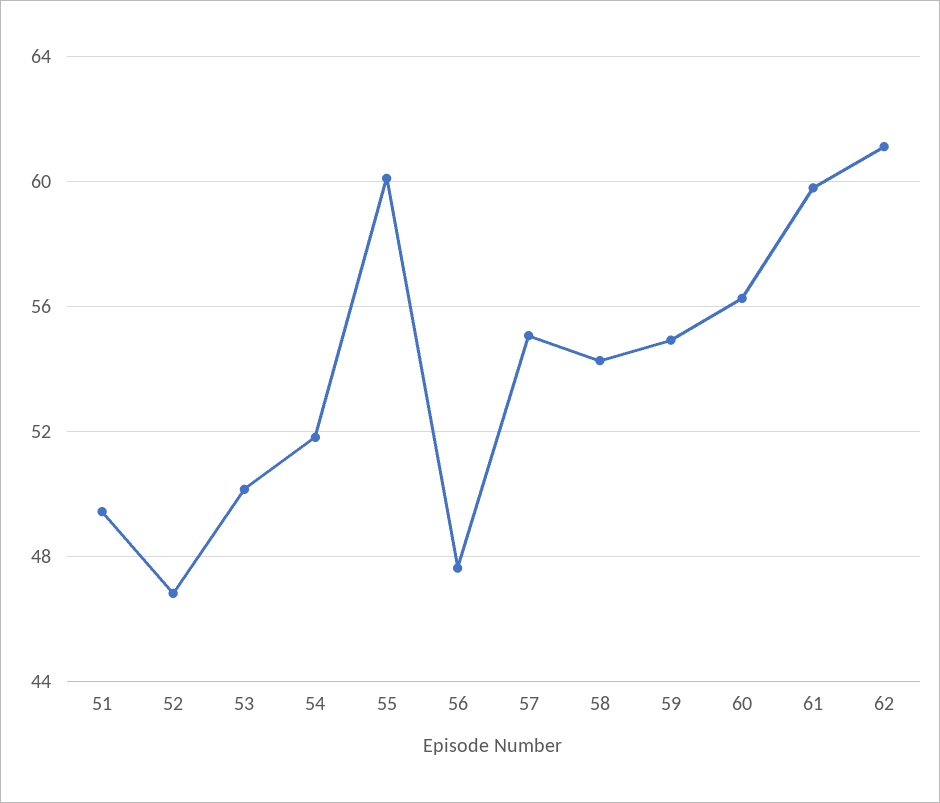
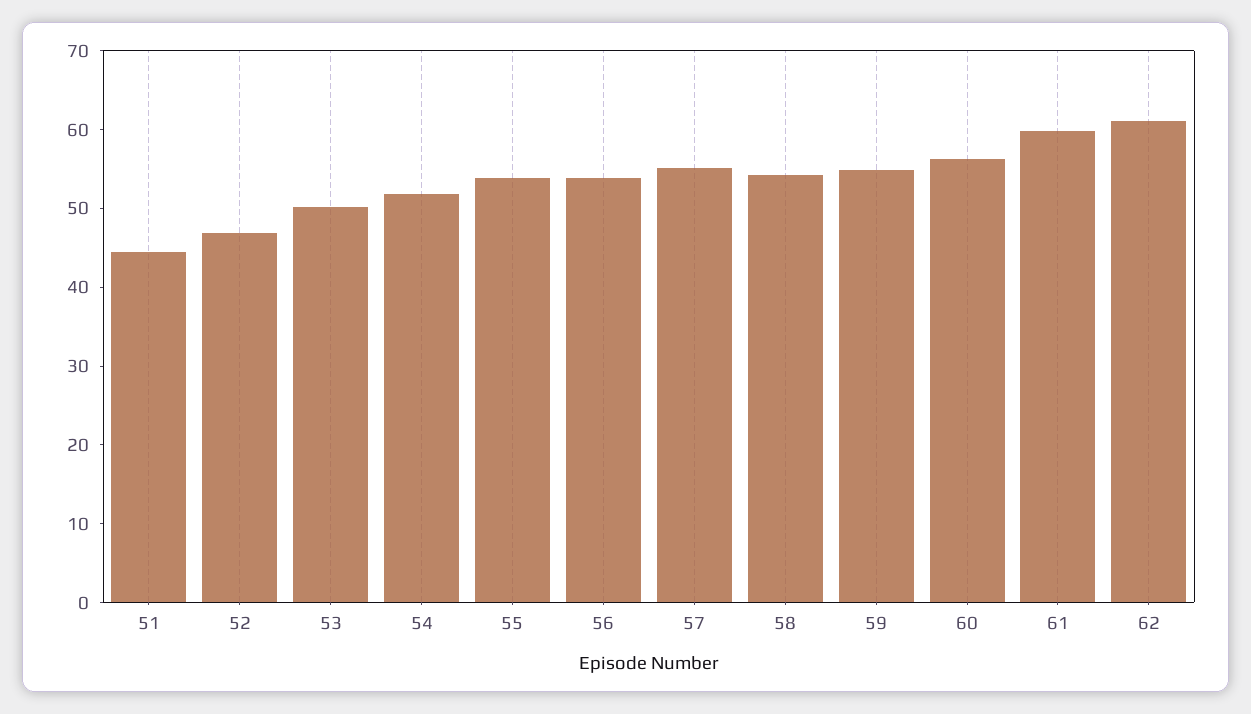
  {
-   "51": 49.5,
+   "51": 44,
    "52": 47,
    "53": 50,
    "54": 52,
-   "55": 60,
+   "55": 54,
-   "56": 47.5,
+   "56": 54,
    "57": 55,
    "58": 54.5,
    "59": 55,
    "60": 56.5,
    "61": 60,
    "62": 61
  }

